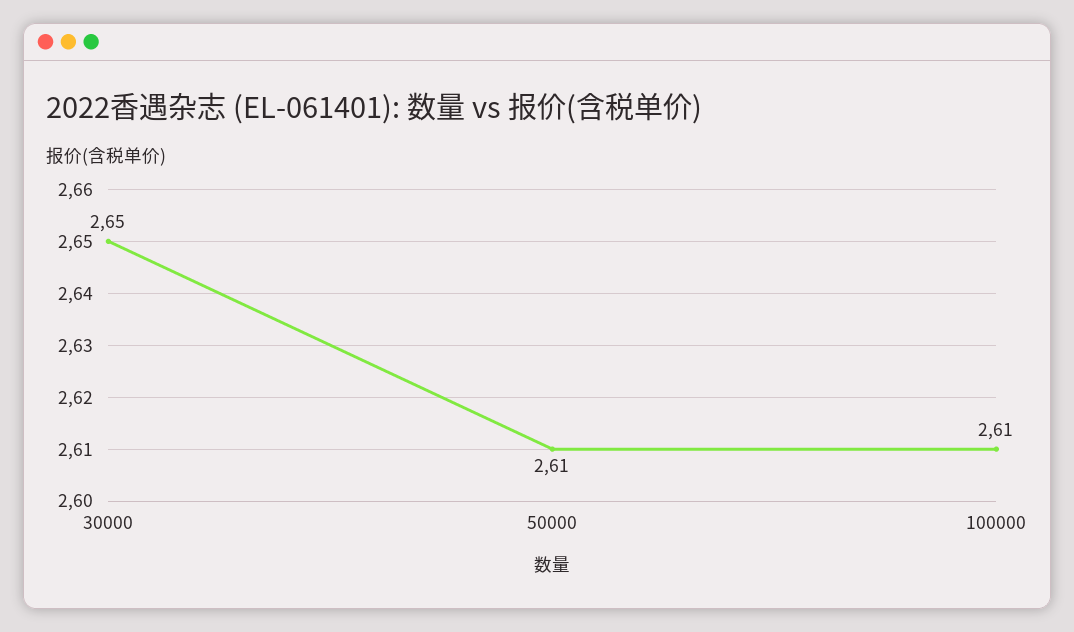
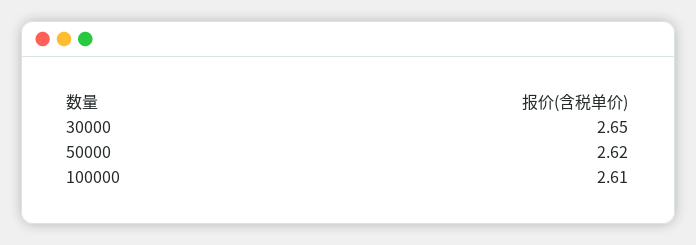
  {
    "30000": 2.65,
-   "50000": 2.61,
+   "50000": 2.62,
    "100000": 2.61
  }

